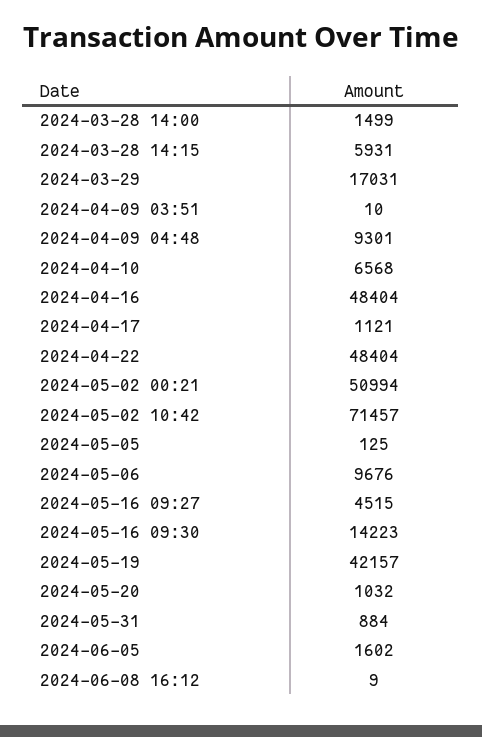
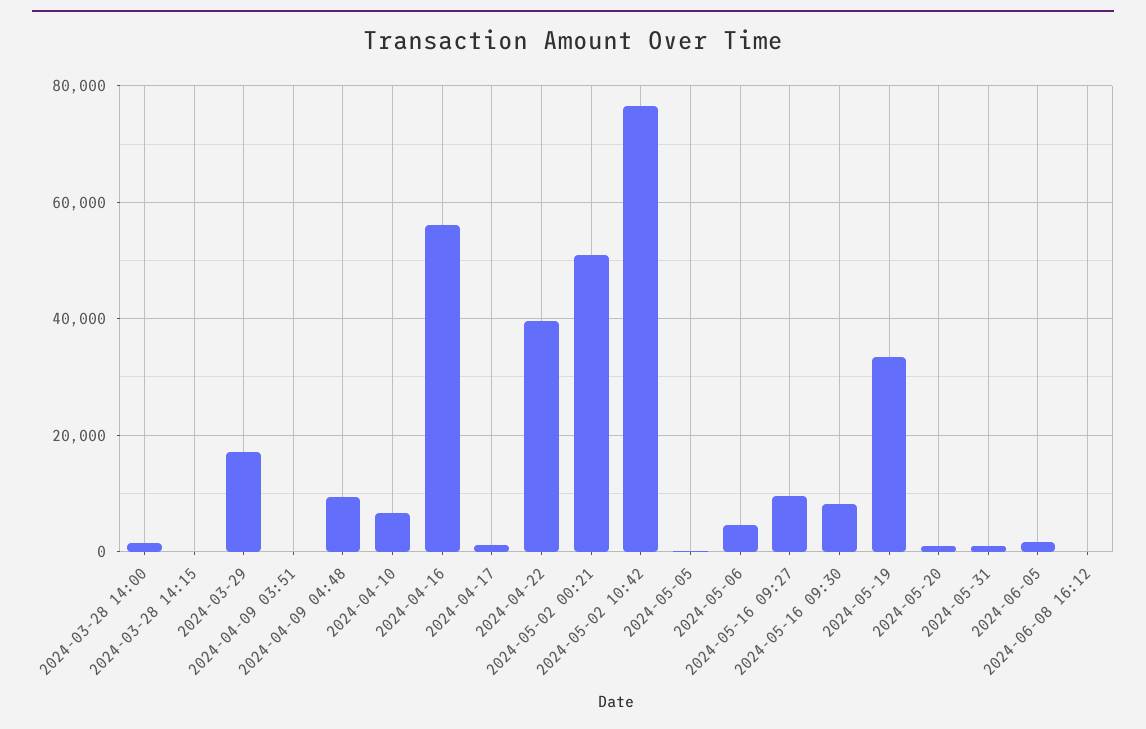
  {
    "2024-03-28 14:00": 1499,
-   "2024-03-28 14:15": 5931,
+   "2024-03-28 14:15": 0,
    "2024-03-29": 17031,
    "2024-04-09 03:51": 10,
    "2024-04-09 04:48": 9301,
    "2024-04-10": 6568,
-   "2024-04-16": 48404,
+   "2024-04-16": 56000,
    "2024-04-17": 1121,
-   "2024-04-22": 48404,
+   "2024-04-22": 40000,
    "2024-05-02 00:21": 50994,
-   "2024-05-02 10:42": 71457,
+   "2024-05-02 10:42": 76000,
    "2024-05-05": 125,
-   "2024-05-06": 9676,
+   "2024-05-06": 4000,
-   "2024-05-16 09:27": 4515,
+   "2024-05-16 09:27": 10000,
-   "2024-05-16 09:30": 14223,
+   "2024-05-16 09:30": 8000,
-   "2024-05-19": 42157,
+   "2024-05-19": 34000,
    "2024-05-20": 1032,
    "2024-05-31": 884,
    "2024-06-05": 1602,
    "2024-06-08 16:12": 9
  }

